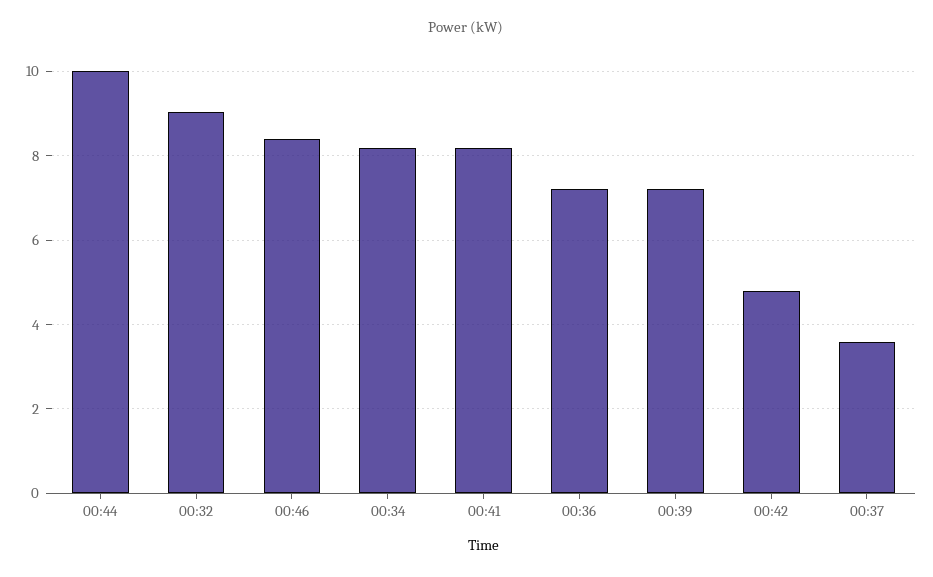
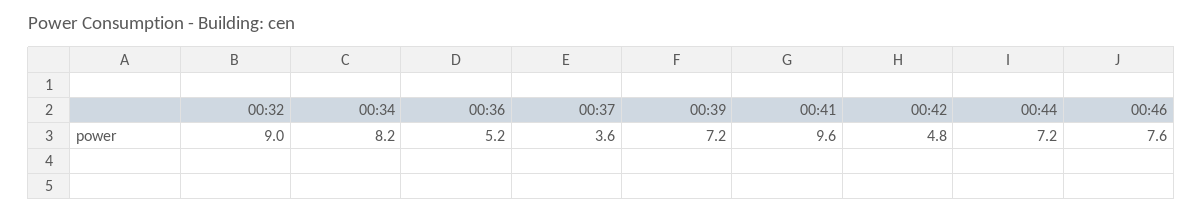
  {
-   "00:44": 10,
+   "00:44": 7.2,
    "00:32": 9,
-   "00:46": 8.4,
+   "00:46": 7.6,
    "00:34": 8.2,
-   "00:41": 8.2,
+   "00:41": 9.6,
-   "00:36": 7.2,
+   "00:36": 5.2,
    "00:39": 7.2,
    "00:42": 4.8,
    "00:37": 3.6
  }

